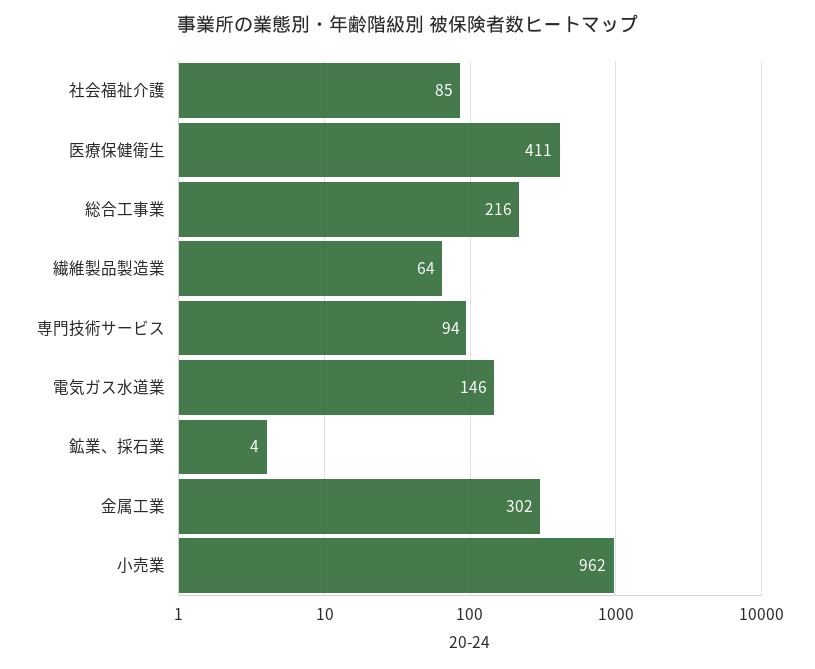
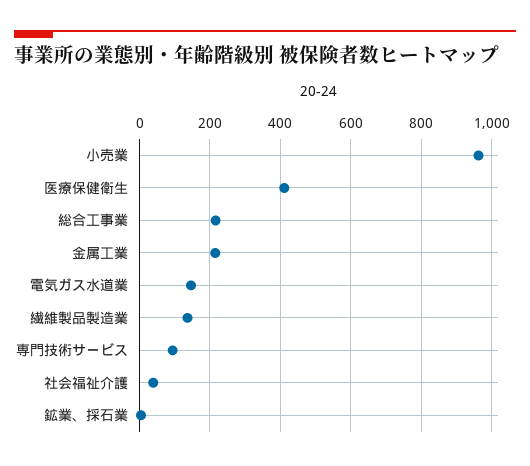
  {
-   "社会福祉介護": 85,
+   "社会福祉介護": 40,
    "医療保健衛生": 411,
    "総合工事業": 216,
-   "繊維製品製造業": 64,
+   "繊維製品製造業": 140,
    "専門技術サービス": 94,
    "電気ガス水道業": 146,
    "鉱業、採石業": 4,
-   "金属工業": 302,
+   "金属工業": 220,
    "小売業": 962
  }

